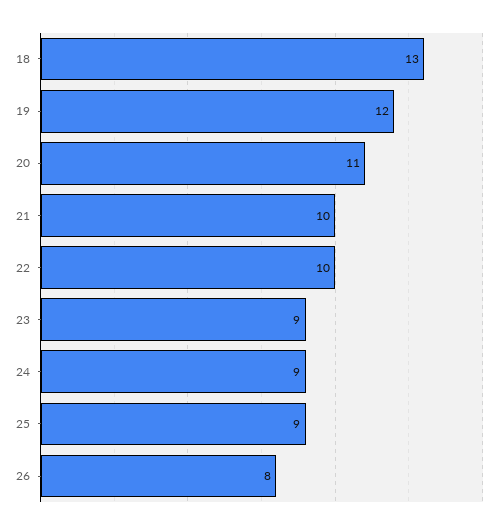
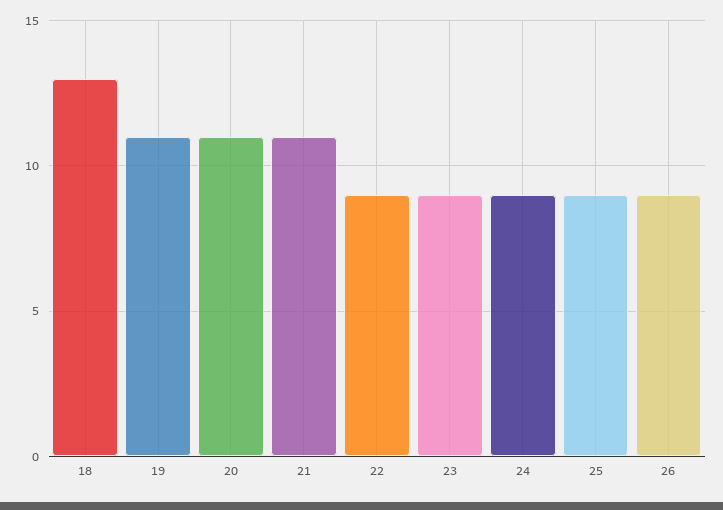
  {
    "18": 13,
-   "19": 12,
+   "19": 11,
    "20": 11,
-   "21": 10,
+   "21": 11,
-   "22": 10,
+   "22": 9,
    "23": 9,
    "24": 9,
    "25": 9,
-   "26": 8
+   "26": 9
  }

